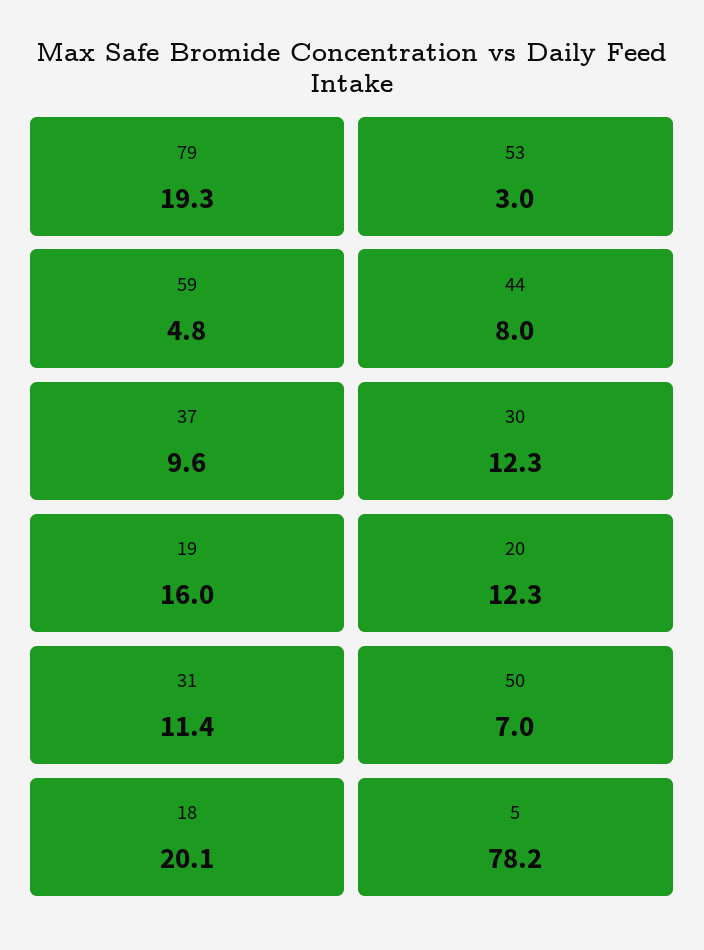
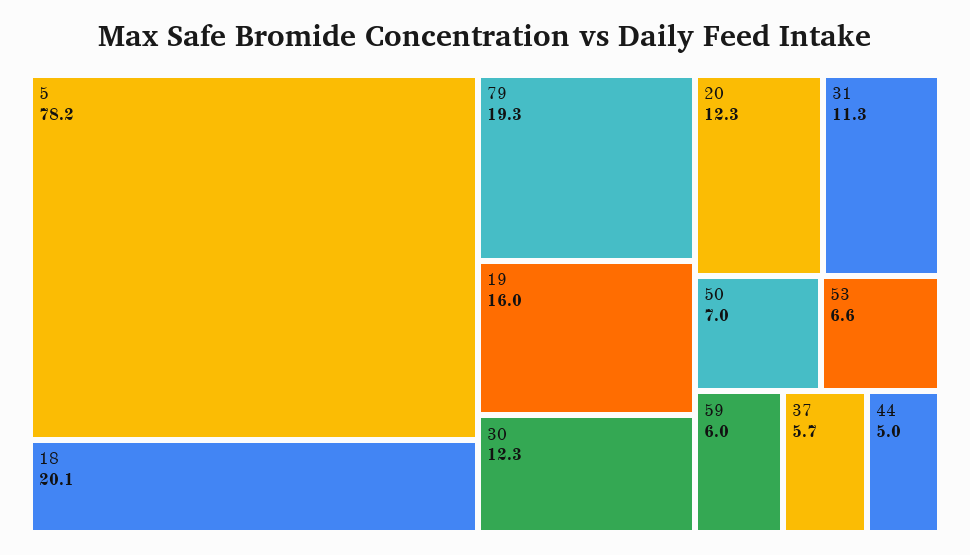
  {
    "79": 19.3,
-   "53": 3,
+   "53": 6.6,
-   "59": 4.8,
+   "59": 6,
-   "44": 8,
+   "44": 5,
-   "37": 9.6,
+   "37": 5.7,
    "30": 12.3,
    "19": 16,
    "20": 12.3,
-   "31": 11.4,
+   "31": 11.3,
    "50": 7,
    "18": 20.1,
    "5": 78.2
  }

